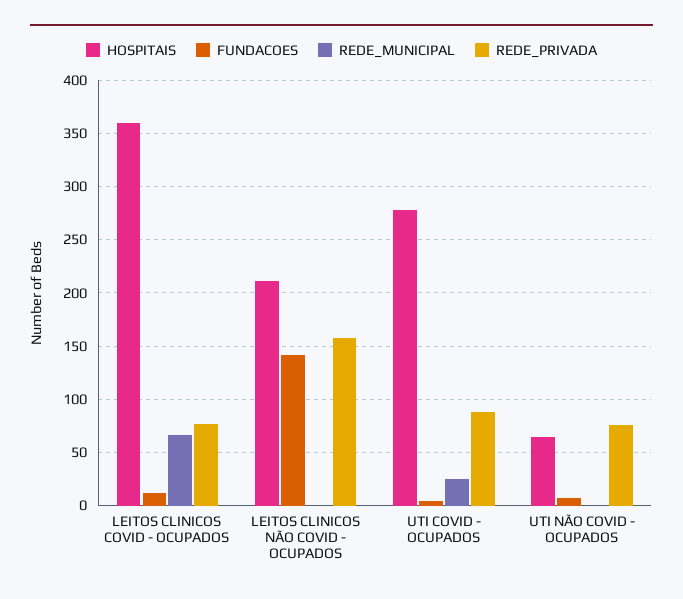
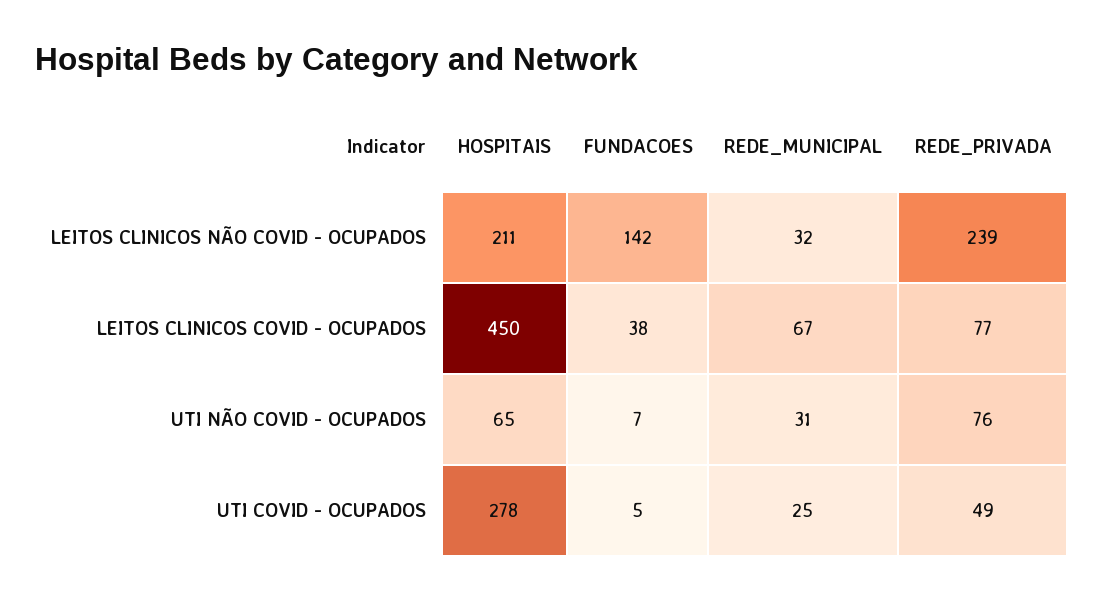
  {
    "HOSPITAIS": {
-     "LEITOS CLINICOS COVID - OCUPADOS": 360,
+     "LEITOS CLINICOS COVID - OCUPADOS": 450,
      "LEITOS CLINICOS NÃO COVID - OCUPADOS": 211,
      "UTI COVID - OCUPADOS": 278,
      "UTI NÃO COVID - OCUPADOS": 65
    },
    "FUNDACOES": {
-     "LEITOS CLINICOS COVID - OCUPADOS": 10,
+     "LEITOS CLINICOS COVID - OCUPADOS": 38,
      "LEITOS CLINICOS NÃO COVID - OCUPADOS": 142,
      "UTI COVID - OCUPADOS": 5,
      "UTI NÃO COVID - OCUPADOS": 7
    },
    "REDE_MUNICIPAL": {
      "LEITOS CLINICOS COVID - OCUPADOS": 67,
-     "LEITOS CLINICOS NÃO COVID - OCUPADOS": 0,
+     "LEITOS CLINICOS NÃO COVID - OCUPADOS": 32,
      "UTI COVID - OCUPADOS": 25,
-     "UTI NÃO COVID - OCUPADOS": 0
+     "UTI NÃO COVID - OCUPADOS": 31
    },
    "REDE_PRIVADA": {
      "LEITOS CLINICOS COVID - OCUPADOS": 77,
-     "LEITOS CLINICOS NÃO COVID - OCUPADOS": 160,
+     "LEITOS CLINICOS NÃO COVID - OCUPADOS": 239,
-     "UTI COVID - OCUPADOS": 90,
+     "UTI COVID - OCUPADOS": 49,
      "UTI NÃO COVID - OCUPADOS": 76
    }
  }

